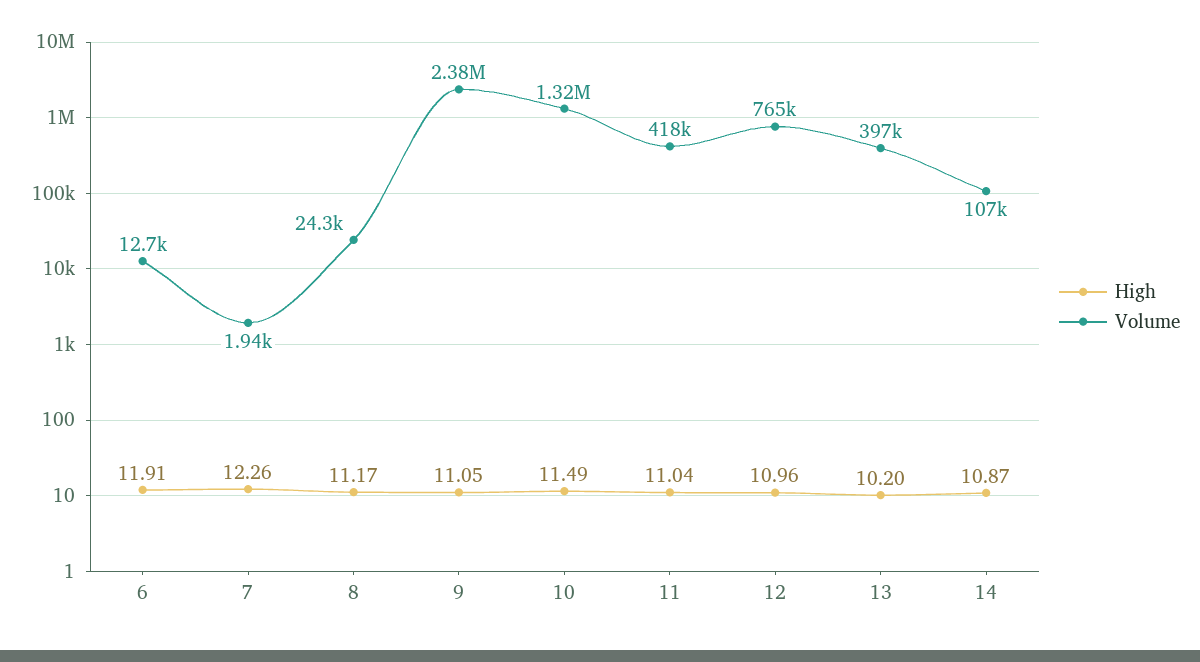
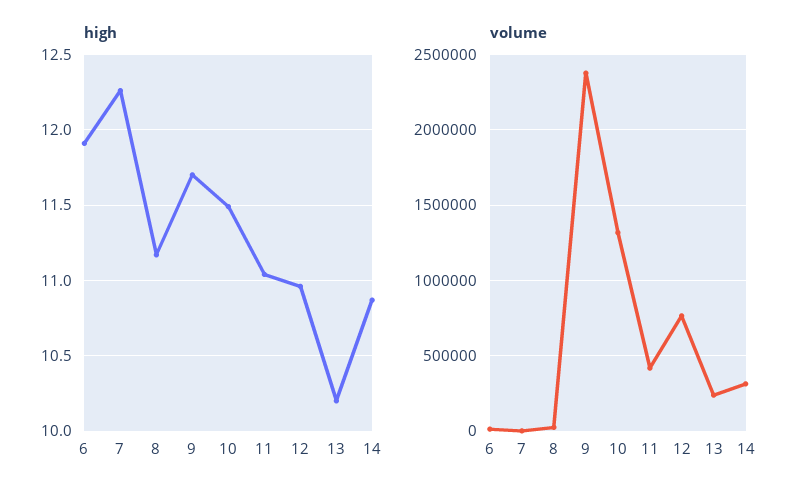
  {
    "High": {
      "6": 11.91,
      "7": 12.26,
      "8": 11.17,
-     "9": 11.05,
+     "9": 11.7,
      "10": 11.49,
      "11": 11.04,
      "12": 10.96,
      "13": 10.2,
      "14": 10.87
    },
    "Volume": {
      "6": 12700,
      "7": 1940,
      "8": 24300,
      "9": 2380000,
      "10": 1320000,
      "11": 418000,
      "12": 765000,
-     "13": 397000,
+     "13": 250000,
-     "14": 107000
+     "14": 300000
    }
  }

